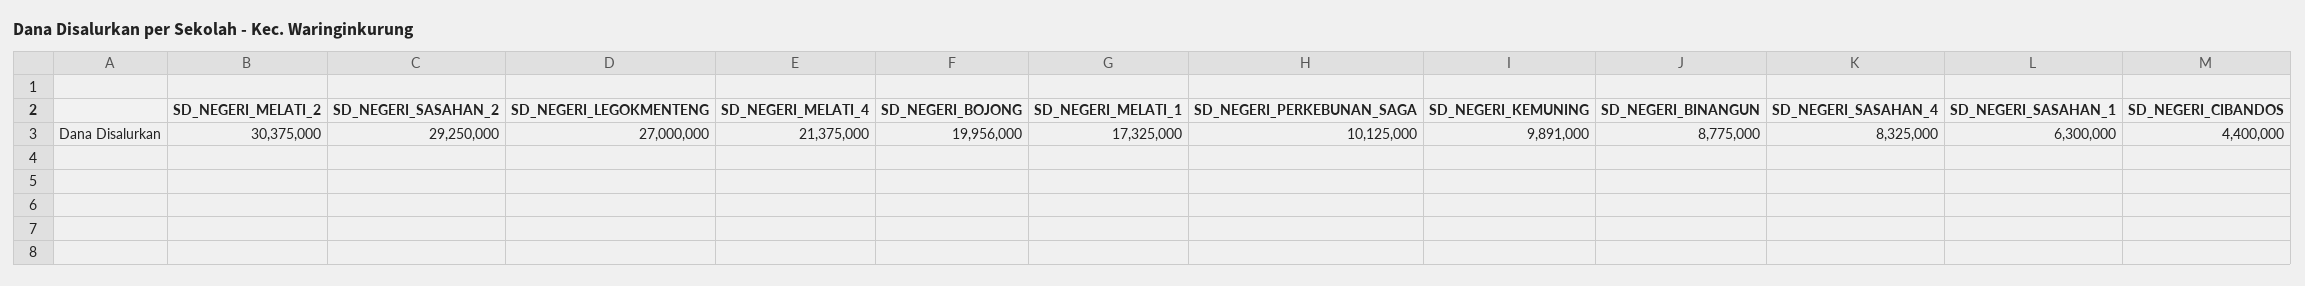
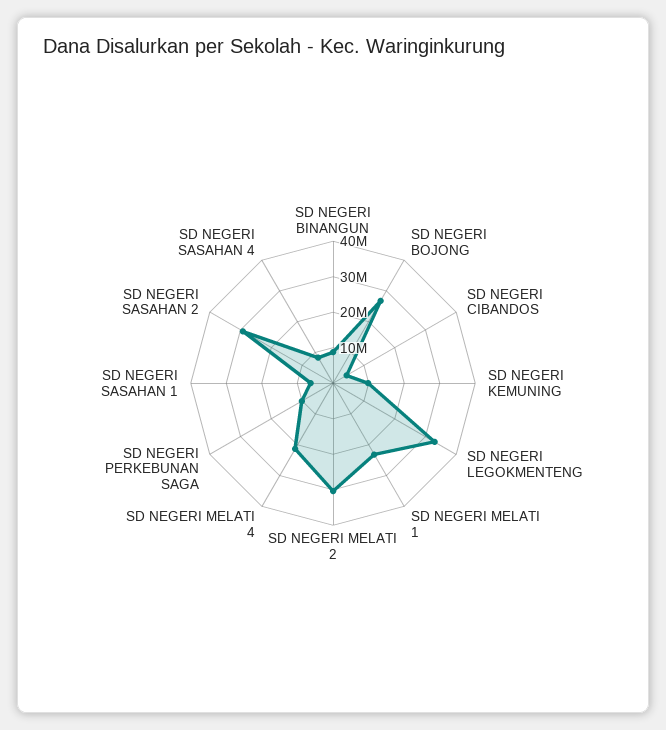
  {
    "SD_NEGERI_MELATI_2": 30375000,
    "SD_NEGERI_SASAHAN_2": 29250000,
-   "SD_NEGERI_LEGOKMENTENG": 27000000,
+   "SD_NEGERI_LEGOKMENTENG": 32500000,
    "SD_NEGERI_MELATI_4": 21375000,
-   "SD_NEGERI_BOJONG": 19956000,
+   "SD_NEGERI_BOJONG": 27500000,
-   "SD_NEGERI_MELATI_1": 17325000,
+   "SD_NEGERI_MELATI_1": 22500000,
    "SD_NEGERI_PERKEBUNAN_SAGA": 10125000,
    "SD_NEGERI_KEMUNING": 9891000,
    "SD_NEGERI_BINANGUN": 8775000,
    "SD_NEGERI_SASAHAN_4": 8325000,
    "SD_NEGERI_SASAHAN_1": 6300000,
    "SD_NEGERI_CIBANDOS": 4400000
  }

